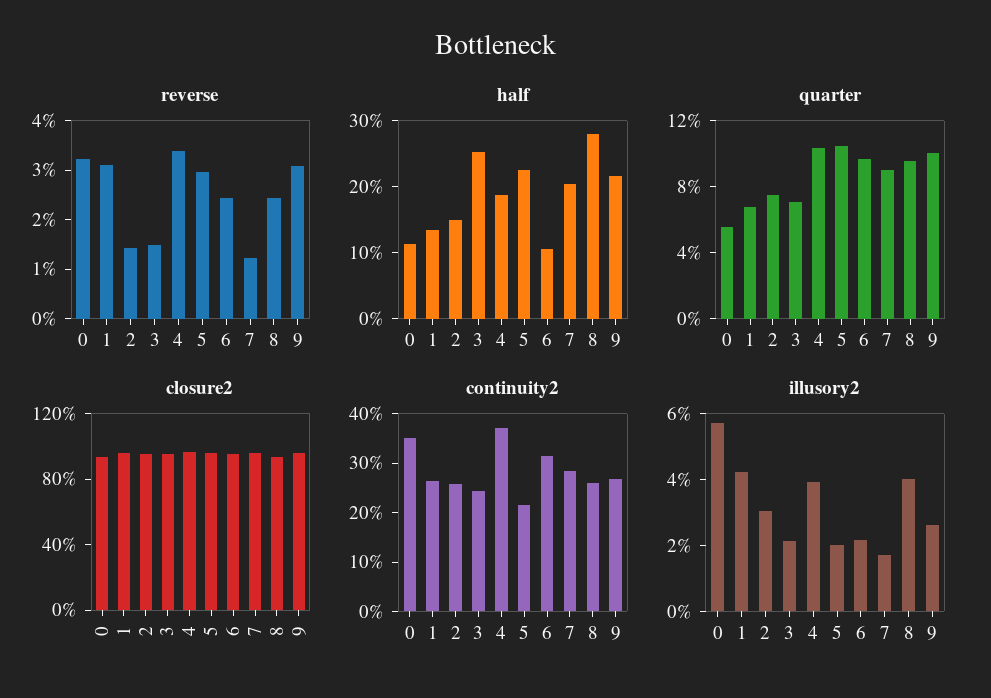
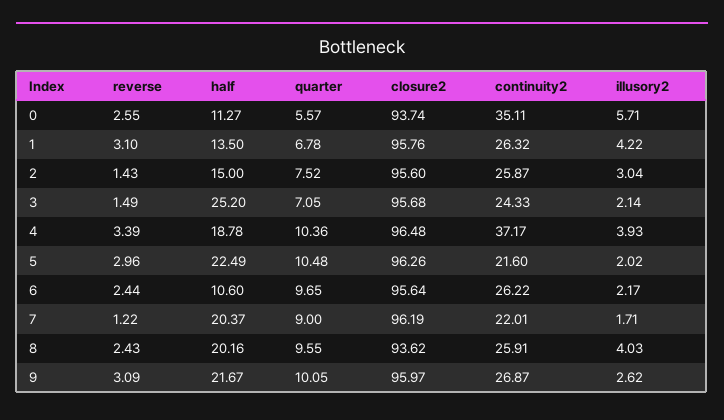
  {
    "reverse": {
-     "0": 3.2,
+     "0": 2.55,
      "1": 3.1,
      "2": 1.43,
      "3": 1.49,
      "4": 3.39,
      "5": 2.96,
      "6": 2.44,
      "7": 1.22,
      "8": 2.43,
      "9": 3.09
    },
    "half": {
      "0": 11.27,
      "1": 13.5,
      "2": 15,
      "3": 25.2,
      "4": 18.78,
      "5": 22.49,
      "6": 10.6,
      "7": 20.37,
-     "8": 28,
+     "8": 20.16,
      "9": 21.67
    },
    "quarter": {
      "0": 5.57,
      "1": 6.78,
      "2": 7.52,
      "3": 7.05,
      "4": 10.36,
      "5": 10.48,
      "6": 9.65,
      "7": 9,
      "8": 9.55,
      "9": 10.05
    },
    "closure2": {
      "0": 93.74,
      "1": 95.76,
      "2": 95.6,
      "3": 95.68,
      "4": 96.48,
      "5": 96.26,
      "6": 95.64,
      "7": 96.19,
      "8": 93.62,
      "9": 95.97
    },
    "continuity2": {
      "0": 35.11,
      "1": 26.32,
      "2": 25.87,
      "3": 24.33,
      "4": 37.17,
      "5": 21.6,
-     "6": 32,
+     "6": 26.22,
-     "7": 28,
+     "7": 22.01,
      "8": 25.91,
      "9": 26.87
    },
    "illusory2": {
      "0": 5.71,
      "1": 4.22,
      "2": 3.04,
      "3": 2.14,
      "4": 3.93,
      "5": 2.02,
      "6": 2.17,
      "7": 1.71,
      "8": 4.03,
      "9": 2.62
    }
  }

